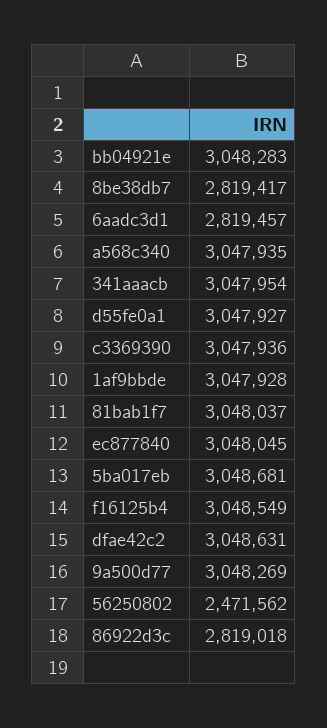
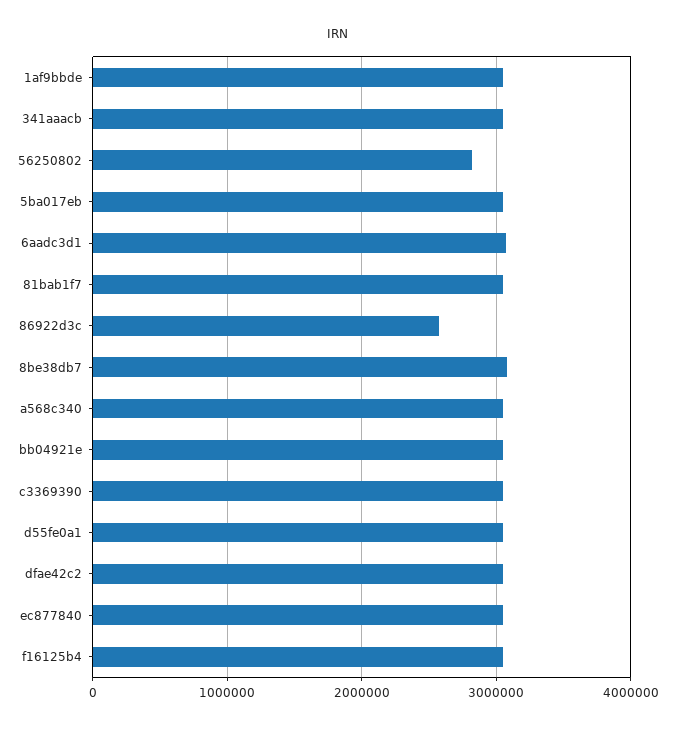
  {
    "bb04921e": 3048283,
-   "8be38db7": 2819417,
+   "8be38db7": 3100000,
-   "6aadc3d1": 2819457,
+   "6aadc3d1": 3100000,
    "a568c340": 3047935,
    "341aaacb": 3047954,
    "d55fe0a1": 3047927,
    "c3369390": 3047936,
    "1af9bbde": 3047928,
    "81bab1f7": 3048037,
    "ec877840": 3048045,
    "5ba017eb": 3048681,
    "f16125b4": 3048549,
    "dfae42c2": 3048631,
-   "9a500d77": 3048269,
-   "56250802": 2471562,
+   "56250802": 2800000,
-   "86922d3c": 2819018
+   "86922d3c": 2600000
  }

